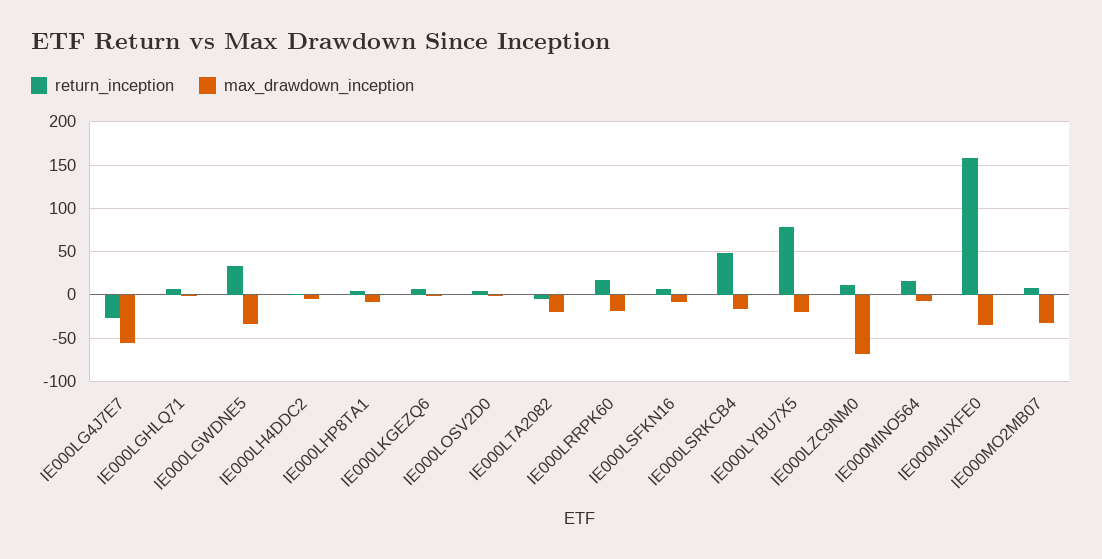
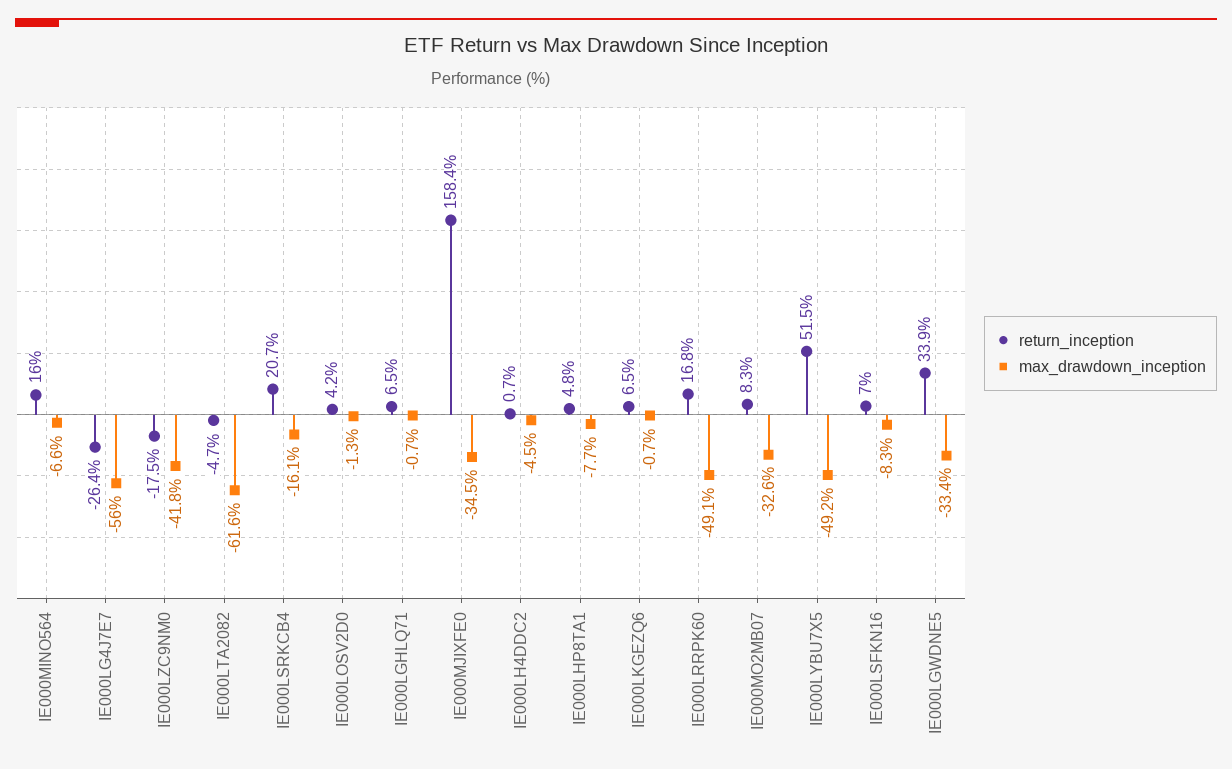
  {
    "return_inception": {
      "IE000LG4J7E7": -26.4,
      "IE000LGHLQ71": 6.5,
      "IE000LGWDNE5": 33.9,
      "IE000LH4DDC2": 0.7,
      "IE000LHP8TA1": 4.8,
      "IE000LKGEZQ6": 6.5,
      "IE000LOSV2D0": 4.2,
      "IE000LTA2082": -4.7,
      "IE000LRRPK60": 16.8,
      "IE000LSFKN16": 7,
-     "IE000LSRKCB4": 50,
+     "IE000LSRKCB4": 20.7,
-     "IE000LYBU7X5": 80,
+     "IE000LYBU7X5": 51.5,
-     "IE000LZC9NM0": 10,
+     "IE000LZC9NM0": -17.5,
      "IE000MINO564": 16,
      "IE000MJIXFE0": 158.4,
      "IE000MO2MB07": 8.3
    },
    "max_drawdown_inception": {
      "IE000LG4J7E7": -56,
      "IE000LGHLQ71": -0.7,
      "IE000LGWDNE5": -33.4,
      "IE000LH4DDC2": -4.5,
      "IE000LHP8TA1": -7.7,
      "IE000LKGEZQ6": -0.7,
      "IE000LOSV2D0": -1.3,
-     "IE000LTA2082": -20,
+     "IE000LTA2082": -61.6,
-     "IE000LRRPK60": -20,
+     "IE000LRRPK60": -49.1,
      "IE000LSFKN16": -8.3,
      "IE000LSRKCB4": -16.1,
-     "IE000LYBU7X5": -20,
+     "IE000LYBU7X5": -49.2,
-     "IE000LZC9NM0": -70,
+     "IE000LZC9NM0": -41.8,
      "IE000MINO564": -6.6,
      "IE000MJIXFE0": -34.5,
      "IE000MO2MB07": -32.6
    }
  }

